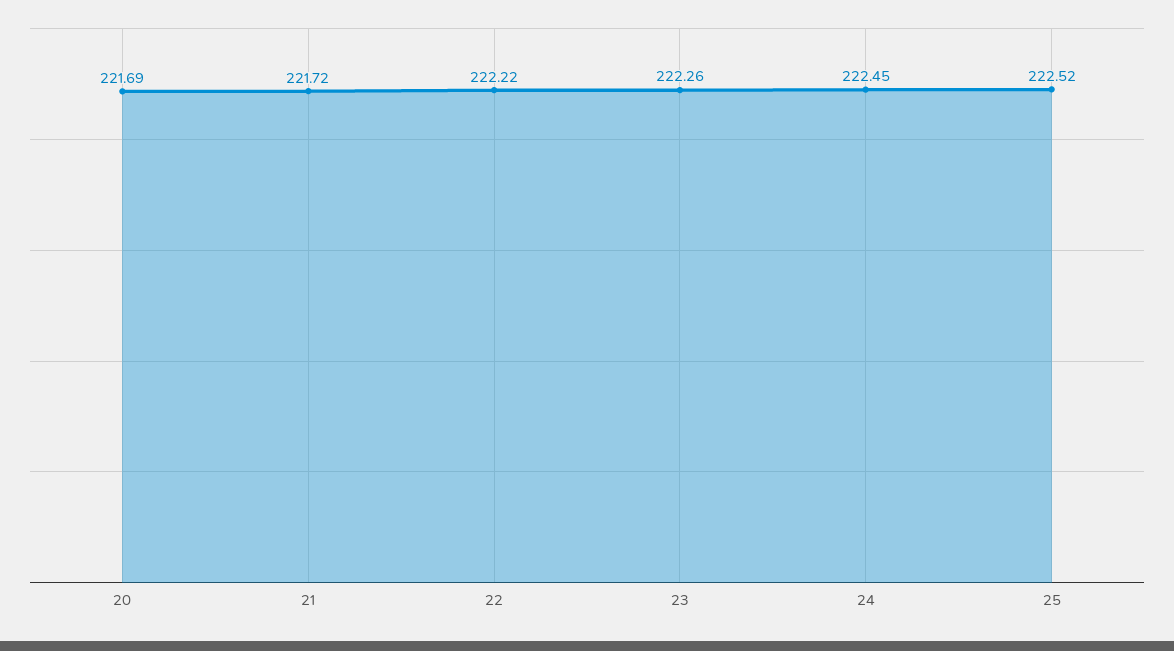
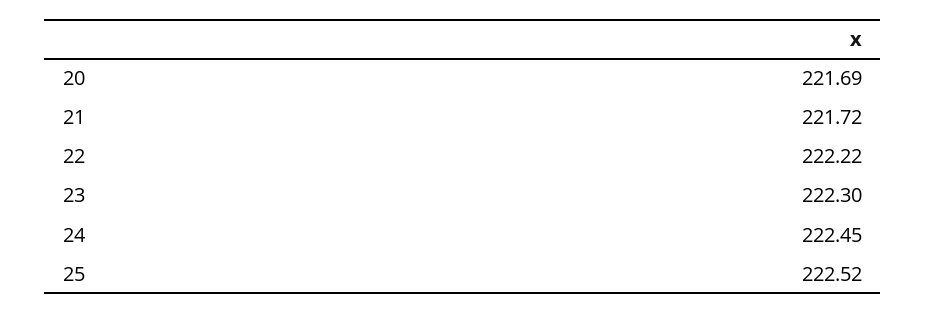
  {
    "20": 221.69,
    "21": 221.72,
    "22": 222.22,
-   "23": 222.26,
+   "23": 222.3,
    "24": 222.45,
    "25": 222.52
  }

